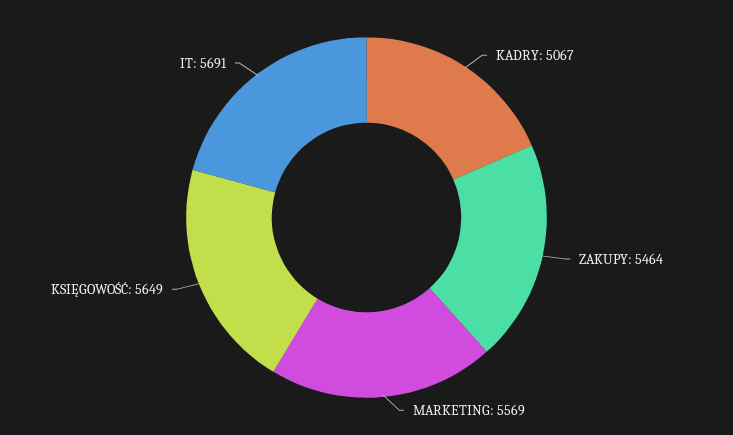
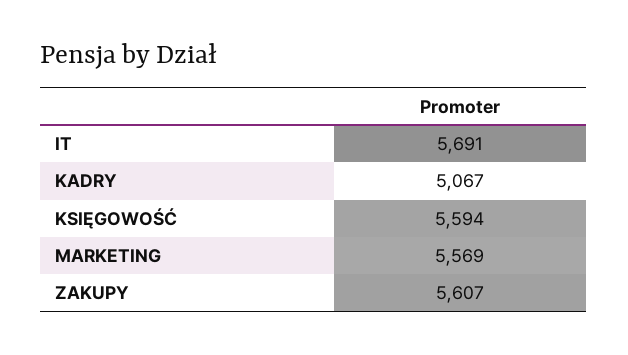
  {
    "KADRY": 5067,
-   "ZAKUPY": 5464,
+   "ZAKUPY": 5607,
    "MARKETING": 5569,
-   "KSIĘGOWOŚĆ": 5649,
+   "KSIĘGOWOŚĆ": 5594,
    "IT": 5691
  }

